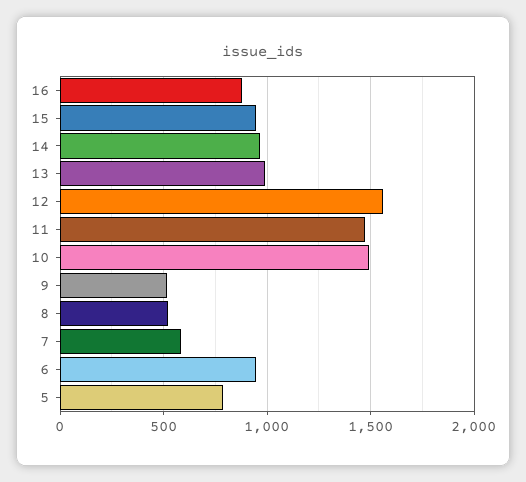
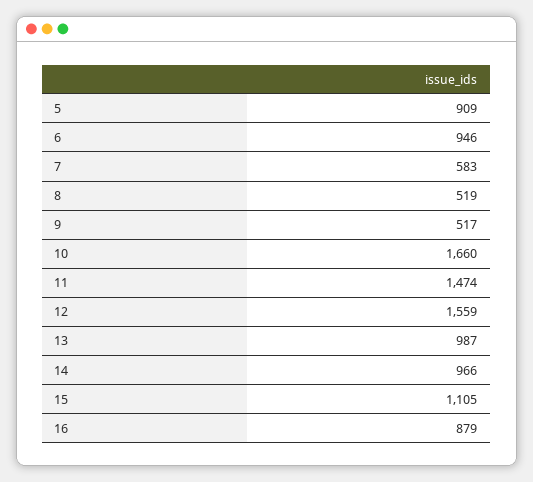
  {
    "16": 879,
-   "15": 950,
+   "15": 1105,
    "14": 966,
    "13": 987,
    "12": 1559,
    "11": 1474,
-   "10": 1500,
+   "10": 1660,
    "9": 517,
    "8": 519,
    "7": 583,
    "6": 946,
-   "5": 800
+   "5": 909
  }

